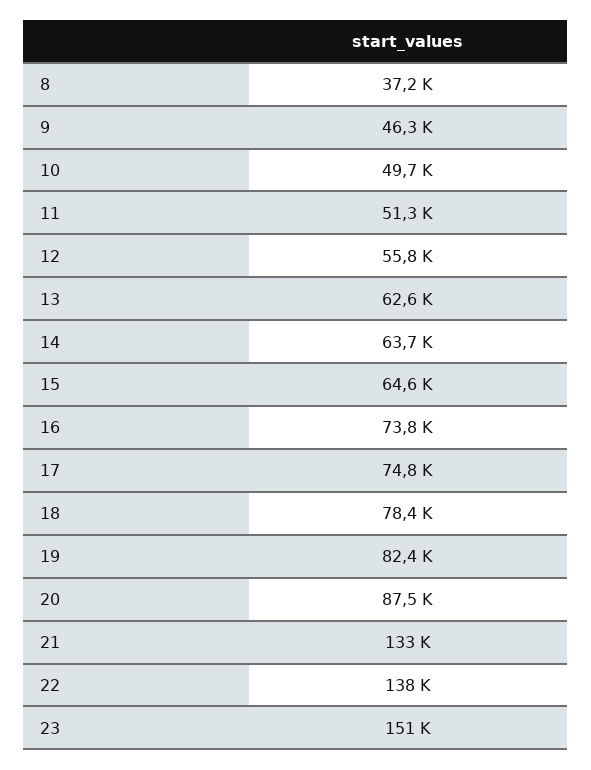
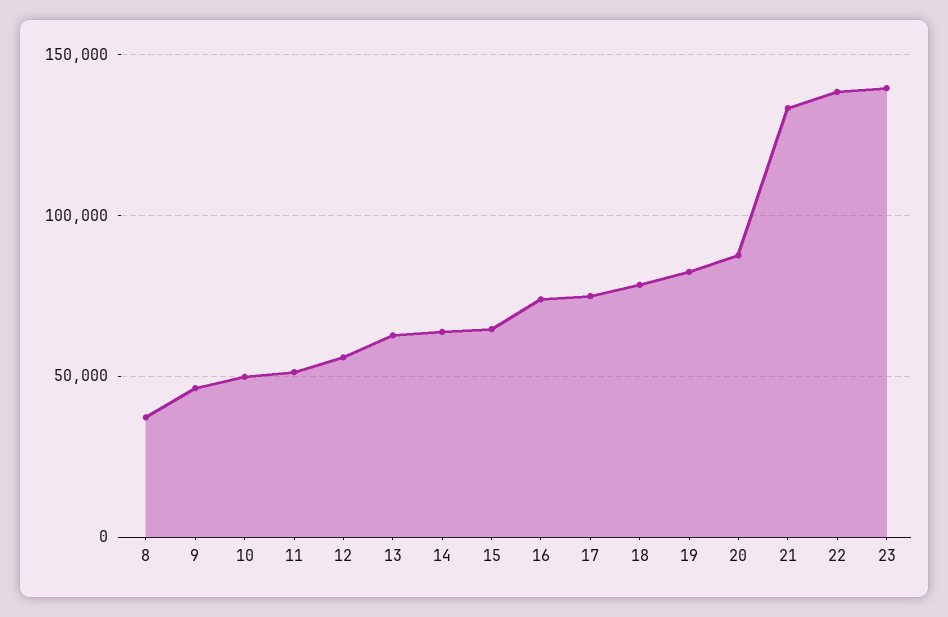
  {
    "8": 37200,
    "9": 46300,
    "10": 49700,
    "11": 51300,
    "12": 55800,
    "13": 62600,
    "14": 63700,
    "15": 64600,
    "16": 73800,
    "17": 74800,
    "18": 78400,
    "19": 82400,
    "20": 87500,
    "21": 133000,
    "22": 138000,
-   "23": 151000
+   "23": 140000
  }

